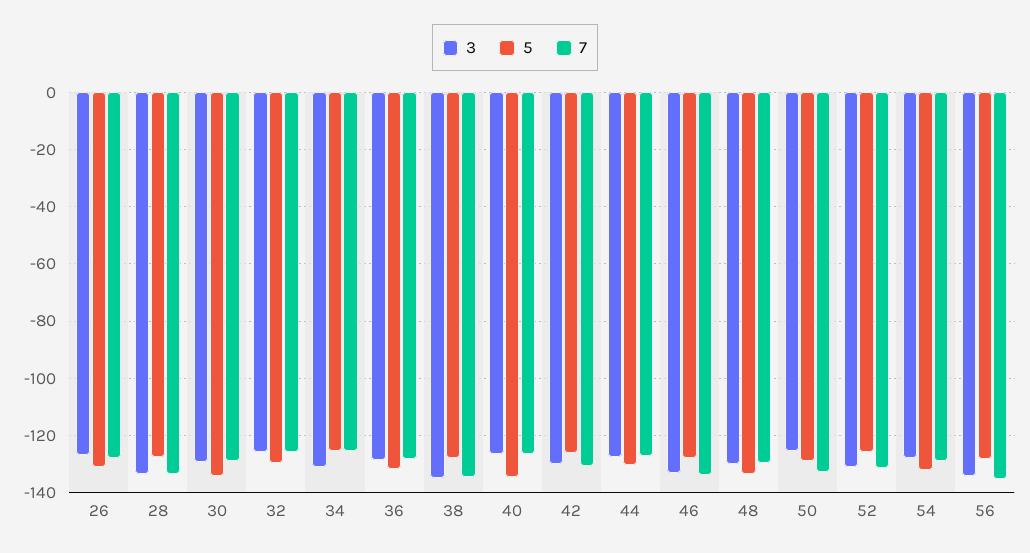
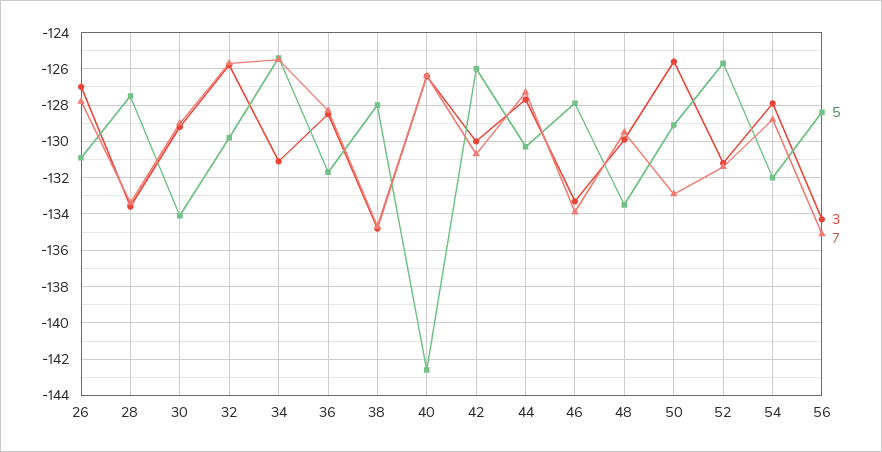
  {
    "3": {
      "26": -127,
      "28": -133.5,
      "30": -129,
      "32": -126,
      "34": -131,
      "36": -128.5,
      "38": -135,
      "40": -126.5,
      "42": -130,
      "44": -127.5,
      "46": -133.5,
      "48": -130,
      "50": -125.5,
      "52": -131,
      "54": -128,
      "56": -134.5
    },
    "5": {
      "26": -131,
      "28": -127.5,
      "30": -134,
      "32": -130,
      "34": -125.5,
      "36": -131.5,
      "38": -128,
-     "40": -135,
+     "40": -142.5,
      "42": -126,
      "44": -130.5,
      "46": -128,
      "48": -133.5,
      "50": -129,
      "52": -125.5,
      "54": -132,
      "56": -128.5
    },
    "7": {
      "26": -128,
      "28": -133.5,
      "30": -129,
      "32": -125.5,
      "34": -125.5,
      "36": -128.5,
      "38": -134.5,
      "40": -126.5,
      "42": -130.5,
      "44": -127.5,
      "46": -134,
      "48": -129.5,
      "50": -133,
      "52": -131.5,
      "54": -129,
      "56": -135
    }
  }

